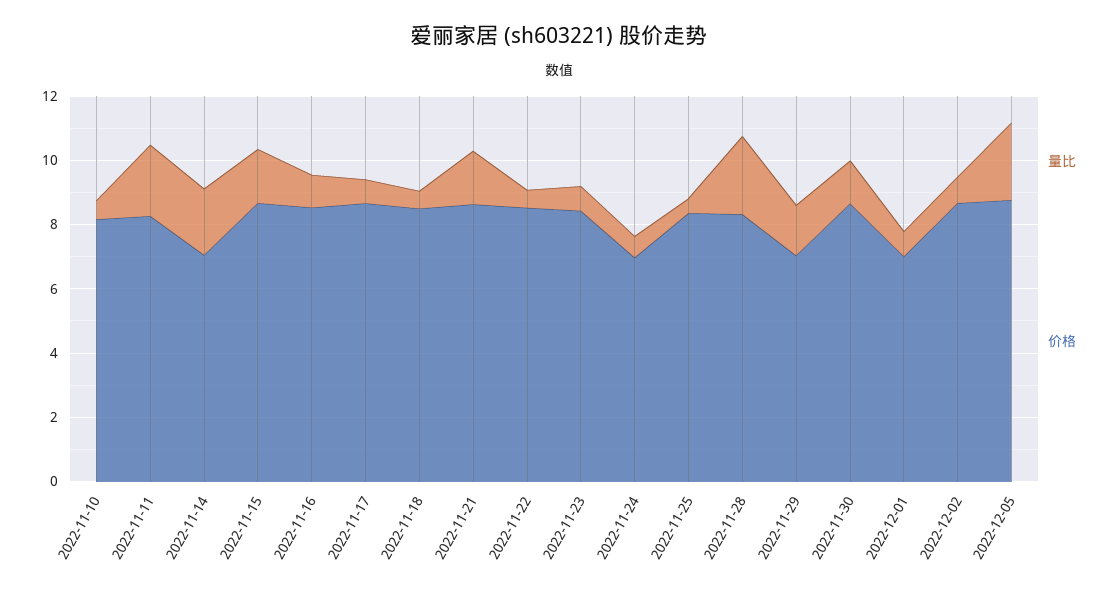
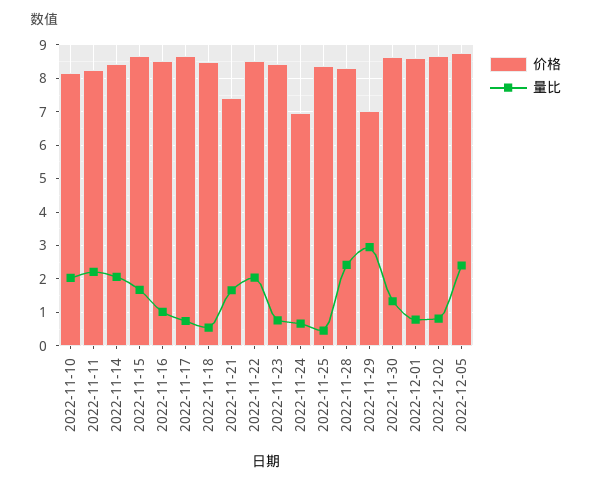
  {
    "量比": {
-     "2022-11-10": 0.5,
+     "2022-11-10": 2,
      "2022-11-11": 2.2,
      "2022-11-14": 2,
      "2022-11-15": 1.6,
      "2022-11-16": 1,
      "2022-11-17": 0.8,
      "2022-11-18": 0.6,
      "2022-11-21": 1.6,
-     "2022-11-22": 0.5,
+     "2022-11-22": 2,
      "2022-11-23": 0.8,
      "2022-11-24": 0.6,
      "2022-11-25": 0.4,
      "2022-11-28": 2.4,
-     "2022-11-29": 1.5,
+     "2022-11-29": 3,
      "2022-11-30": 1.4,
      "2022-12-01": 0.8,
      "2022-12-02": 0.8,
      "2022-12-05": 2.4
    },
    "价格": {
      "2022-11-10": 8.2,
      "2022-11-11": 8.2,
-     "2022-11-14": 7,
+     "2022-11-14": 8.4,
      "2022-11-15": 8.6,
      "2022-11-16": 8.6,
      "2022-11-17": 8.6,
      "2022-11-18": 8.6,
-     "2022-11-21": 8.5,
+     "2022-11-21": 7.4,
      "2022-11-22": 8.6,
      "2022-11-23": 8.4,
      "2022-11-24": 7,
      "2022-11-25": 8.4,
      "2022-11-28": 8.4,
      "2022-11-29": 7,
      "2022-11-30": 8.6,
-     "2022-12-01": 7,
+     "2022-12-01": 8.6,
      "2022-12-02": 8.6,
      "2022-12-05": 8.8
    }
  }

